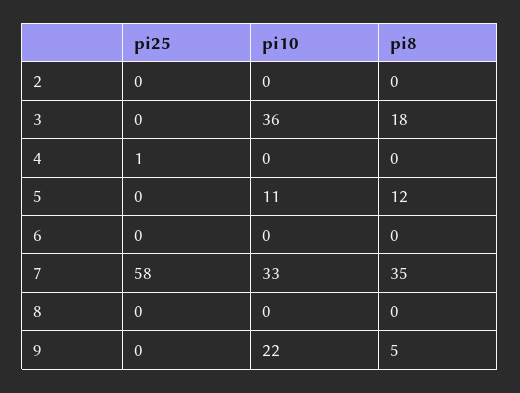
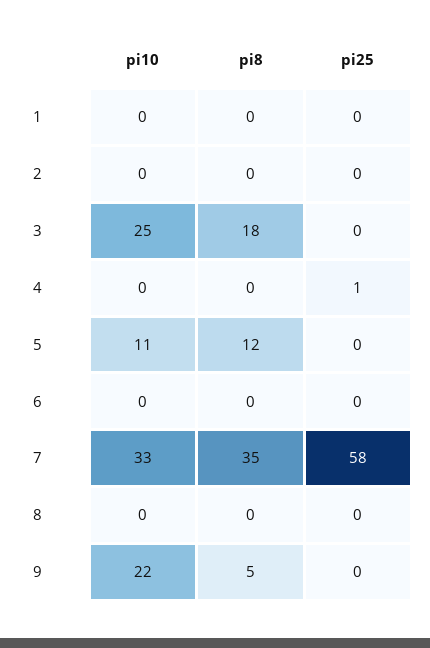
  {
    "pi25": {
      "2": 0,
      "3": 0,
      "4": 1,
      "5": 0,
      "6": 0,
      "7": 58,
      "8": 0,
-     "9": 0
+     "9": 0,
+     "1": 0
    },
    "pi10": {
      "2": 0,
-     "3": 36,
+     "3": 25,
      "4": 0,
      "5": 11,
      "6": 0,
      "7": 33,
      "8": 0,
-     "9": 22
+     "9": 22,
+     "1": 0
    },
    "pi8": {
      "2": 0,
      "3": 18,
      "4": 0,
      "5": 12,
      "6": 0,
      "7": 35,
      "8": 0,
-     "9": 5
+     "9": 5,
+     "1": 0
    }
  }

